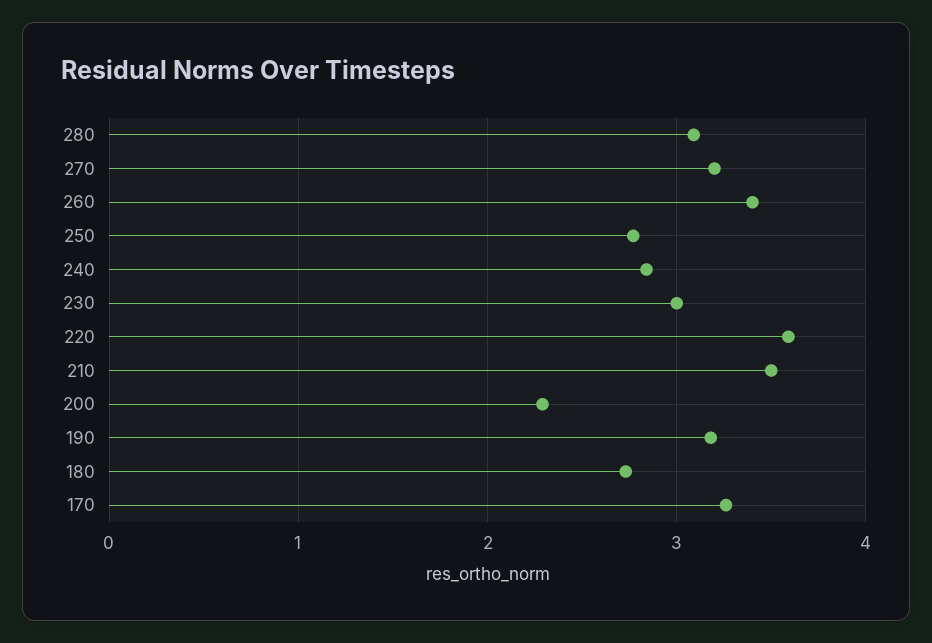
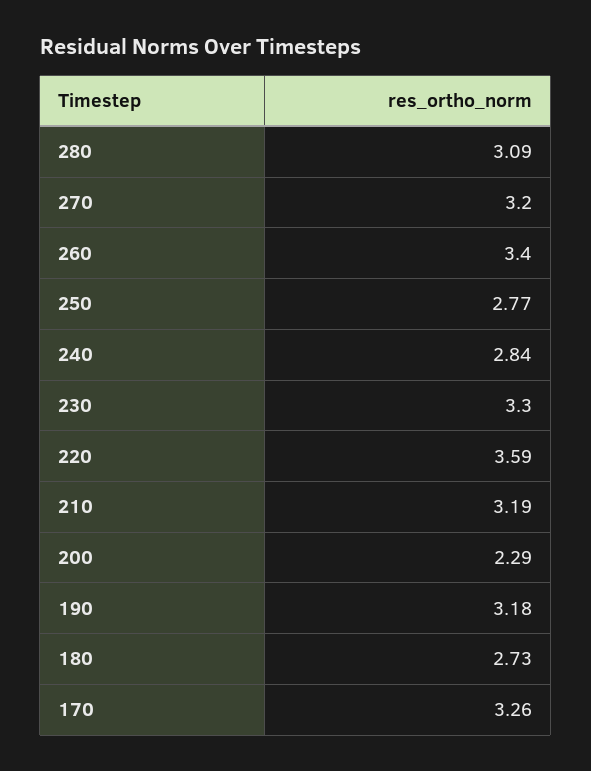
  {
    "280": 3.09,
    "270": 3.2,
    "260": 3.4,
    "250": 2.77,
    "240": 2.84,
-   "230": 3,
+   "230": 3.3,
    "220": 3.59,
-   "210": 3.5,
+   "210": 3.19,
    "200": 2.29,
    "190": 3.18,
    "180": 2.73,
    "170": 3.26
  }

